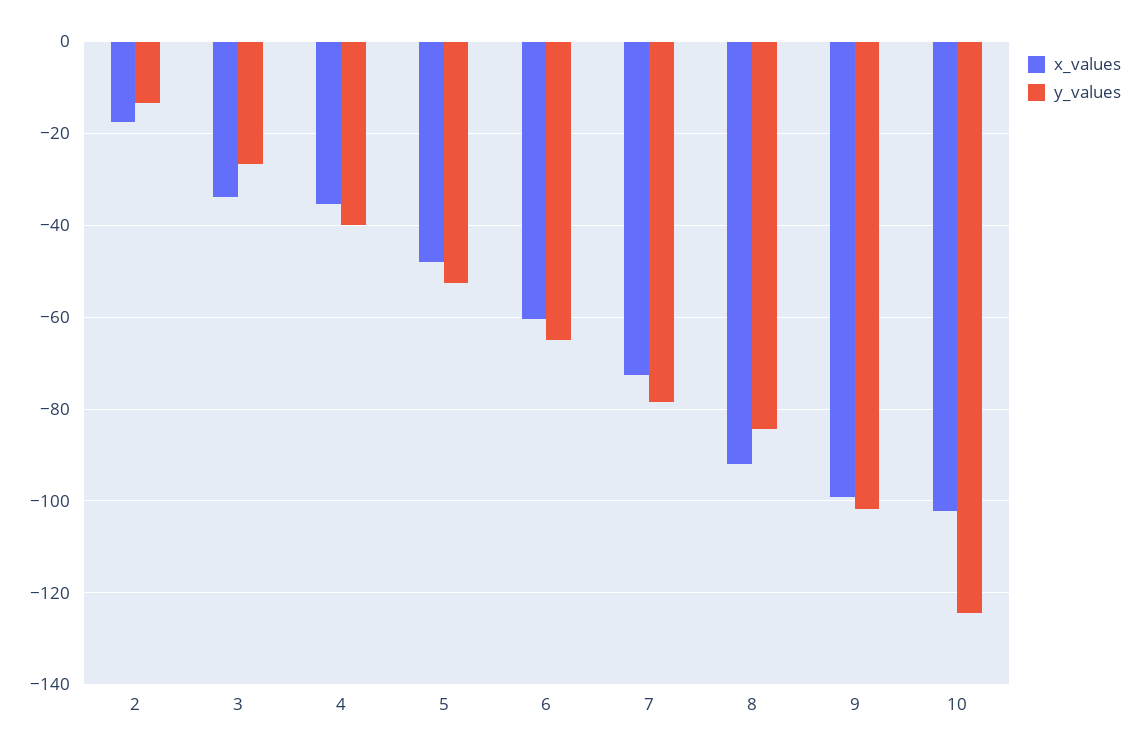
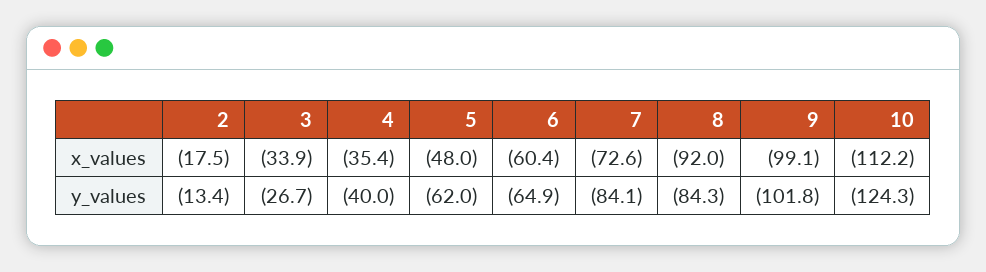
  {
    "x_values": {
      "2": -17.5,
      "3": -33.9,
      "4": -35.4,
      "5": -48,
      "6": -60.4,
      "7": -72.6,
      "8": -92,
      "9": -99.1,
-     "10": -102
+     "10": -112.2
    },
    "y_values": {
      "2": -13.4,
      "3": -26.7,
      "4": -40,
-     "5": -52,
+     "5": -62,
      "6": -64.9,
-     "7": -78,
+     "7": -84.1,
      "8": -84.3,
      "9": -101.8,
      "10": -124.3
    }
  }

